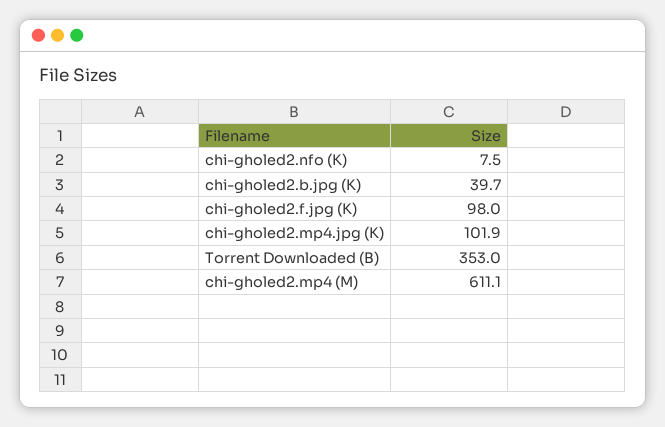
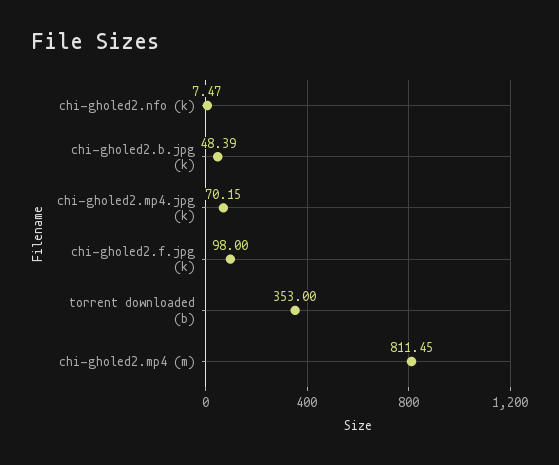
  {
    "chi-gholed2.nfo (K)": 7.47,
-   "chi-gholed2.b.jpg (K)": 39.7,
+   "chi-gholed2.b.jpg (K)": 48.39,
    "chi-gholed2.f.jpg (K)": 98,
-   "chi-gholed2.mp4.jpg (K)": 101.9,
+   "chi-gholed2.mp4.jpg (K)": 70.15,
    "Torrent Downloaded (B)": 353,
-   "chi-gholed2.mp4 (M)": 611.1
+   "chi-gholed2.mp4 (M)": 811.45
  }

